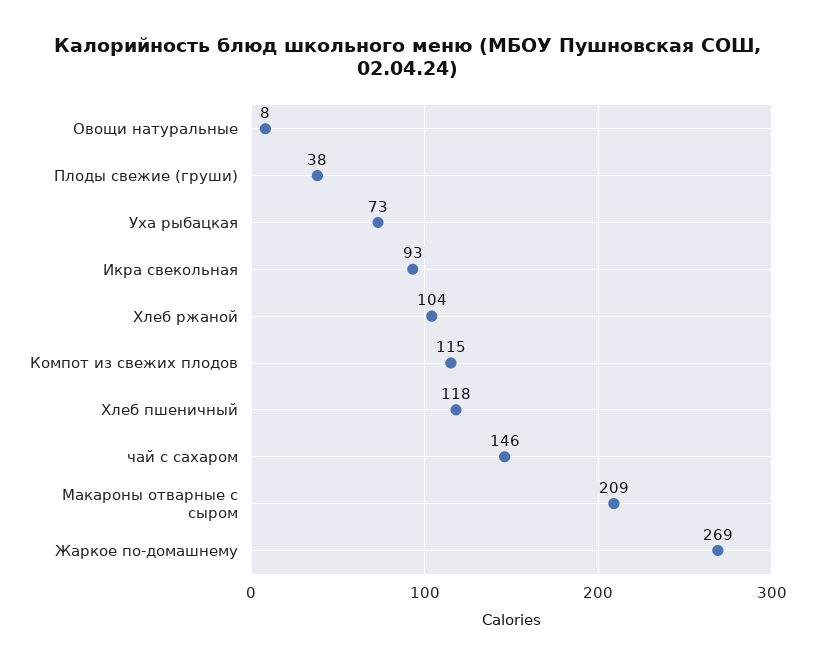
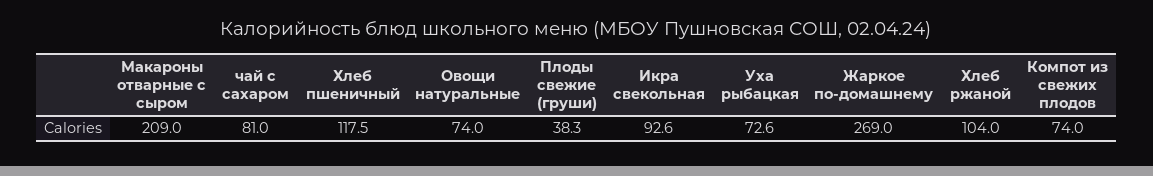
  {
-   "Овощи натуральные": 8,
+   "Овощи натуральные": 74,
    "Плоды свежие (груши)": 38.3,
    "Уха рыбацкая": 72.6,
    "Икра свекольная": 92.6,
    "Хлеб ржаной": 104,
-   "Компот из свежих плодов": 115,
+   "Компот из свежих плодов": 74,
    "Хлеб пшеничный": 117.5,
-   "чай с сахаром": 146,
+   "чай с сахаром": 81,
    "Макароны отварные с сыром": 209,
    "Жаркое по-домашнему": 269
  }

